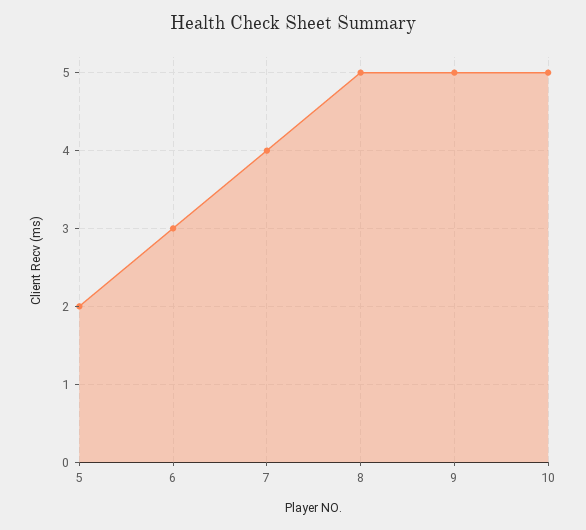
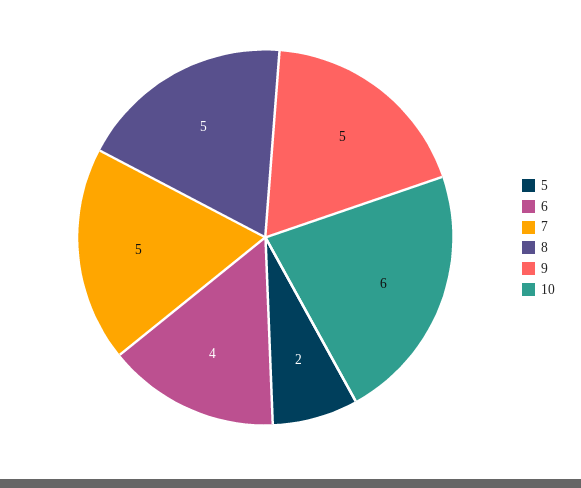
  {
    "5": 2,
-   "6": 3,
+   "6": 4,
-   "7": 4,
+   "7": 5,
    "8": 5,
    "9": 5,
-   "10": 5
+   "10": 6
  }

